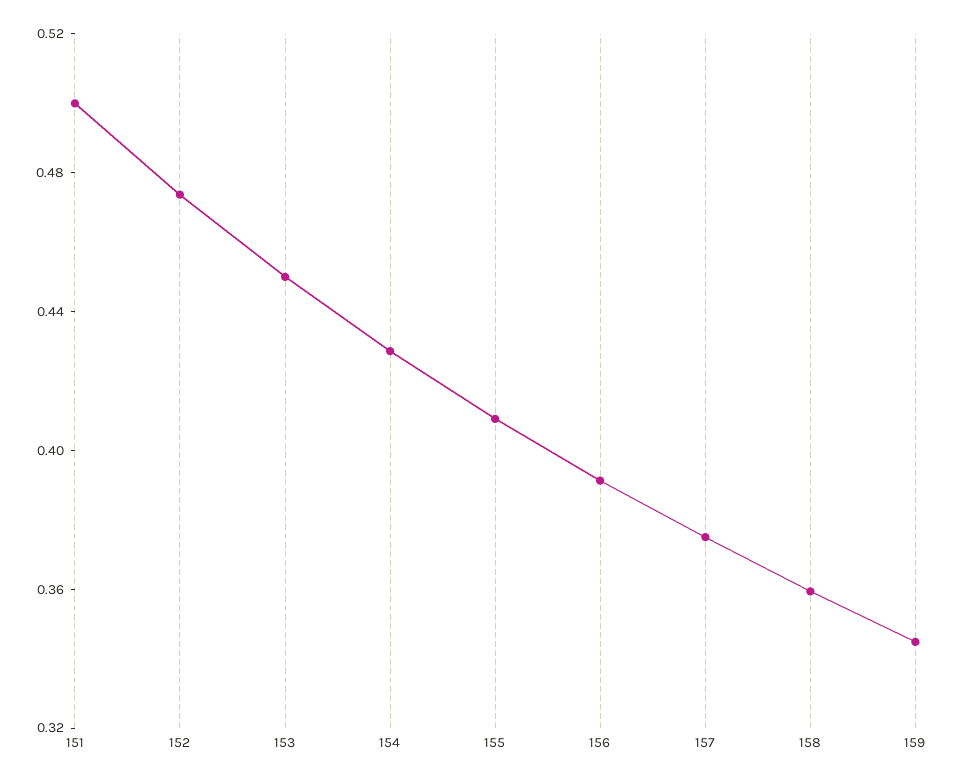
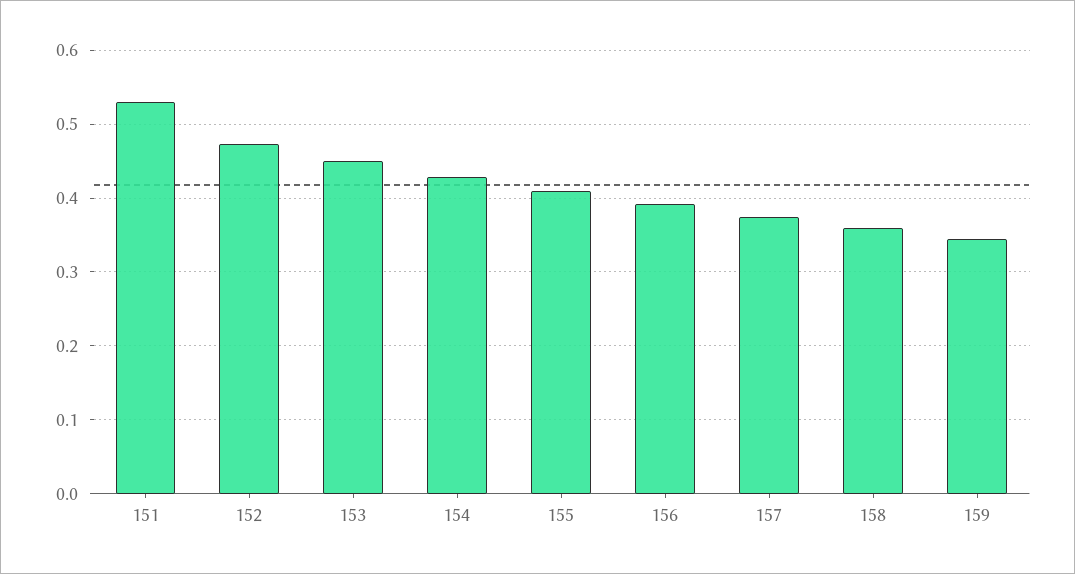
  {
-   "151": 0.5,
+   "151": 0.53,
    "152": 0.47,
    "153": 0.45,
    "154": 0.43,
    "155": 0.41,
    "156": 0.39,
    "157": 0.38,
    "158": 0.36,
    "159": 0.34
  }

